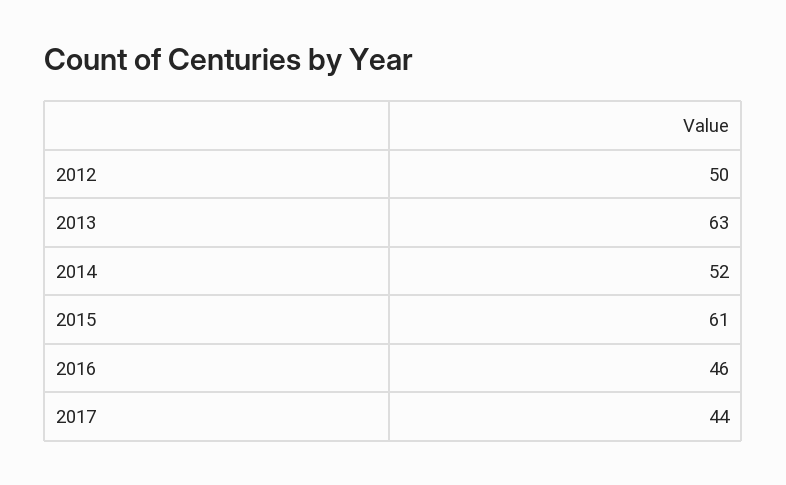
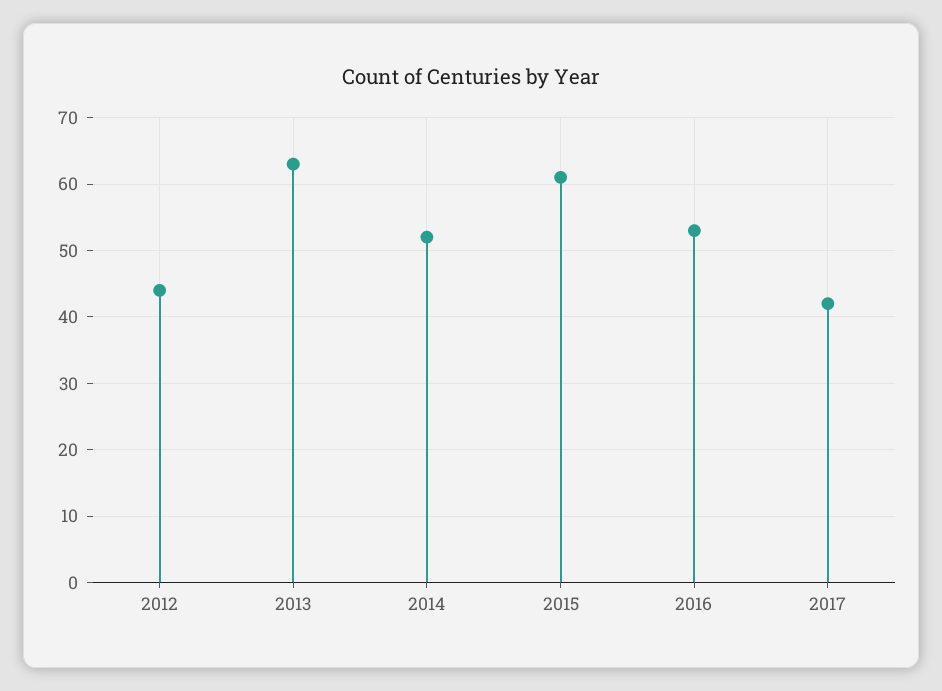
  {
-   "2012": 50,
+   "2012": 44,
    "2013": 63,
    "2014": 52,
    "2015": 61,
-   "2016": 46,
+   "2016": 53,
-   "2017": 44
+   "2017": 42
  }

